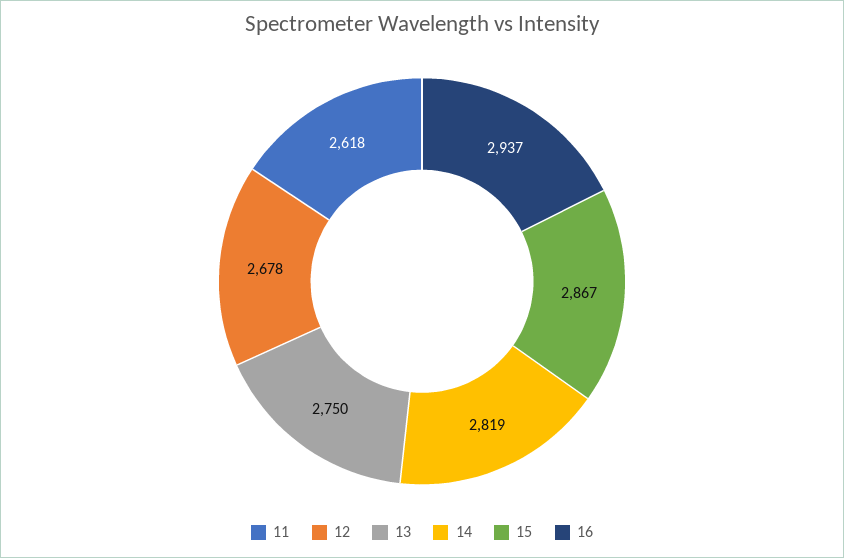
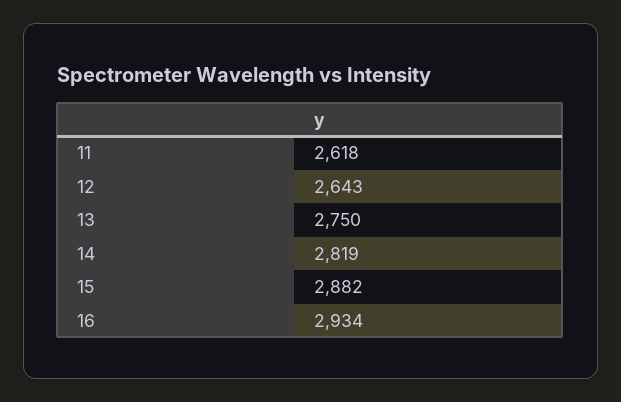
  {
    "11": 2618,
-   "12": 2678,
+   "12": 2643,
    "13": 2750,
    "14": 2819,
-   "15": 2867,
+   "15": 2882,
-   "16": 2937
+   "16": 2934
  }

